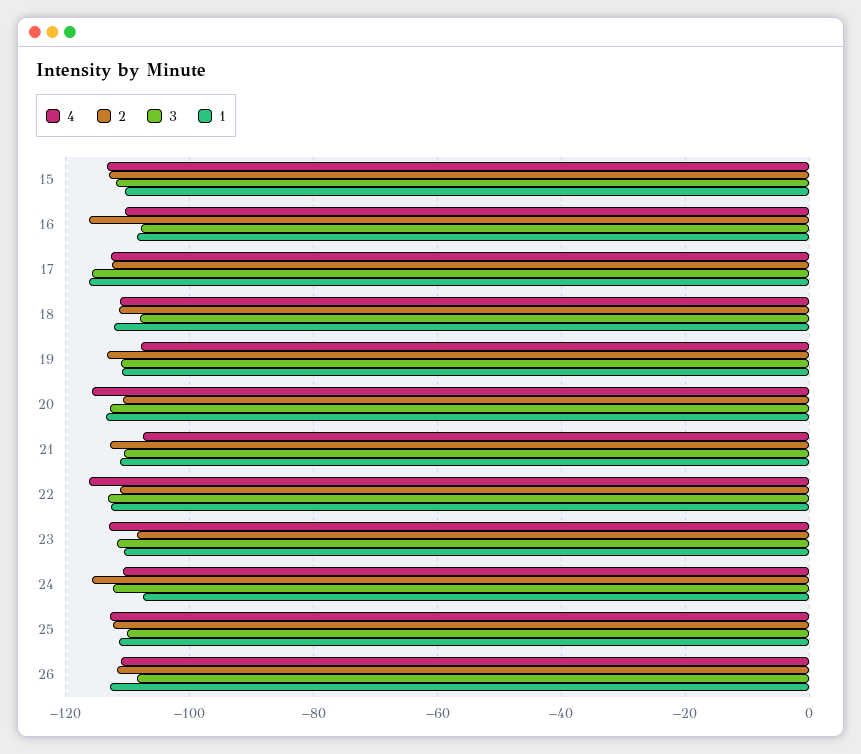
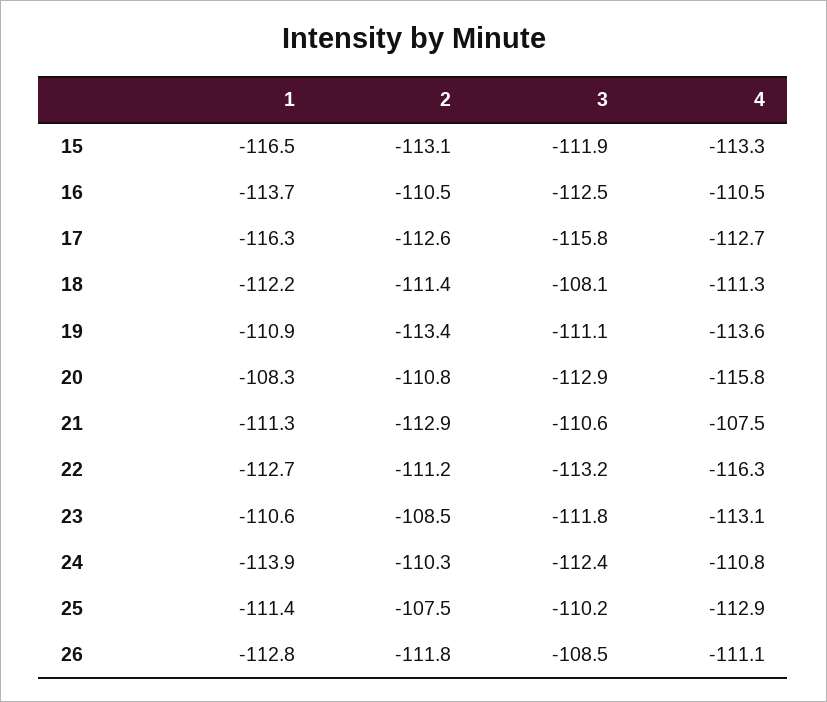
  {
    "4": {
      "15": -113.3,
      "16": -110.5,
      "17": -112.7,
      "18": -111.3,
-     "19": -108,
+     "19": -113.6,
      "20": -115.8,
      "21": -107.5,
      "22": -116.3,
      "23": -113.1,
      "24": -110.8,
      "25": -112.9,
      "26": -111.1
    },
    "2": {
      "15": -113.1,
-     "16": -116,
+     "16": -110.5,
      "17": -112.6,
      "18": -111.4,
      "19": -113.4,
      "20": -110.8,
      "21": -112.9,
      "22": -111.2,
      "23": -108.5,
-     "24": -116,
+     "24": -110.3,
-     "25": -112,
+     "25": -107.5,
      "26": -111.8
    },
    "3": {
      "15": -111.9,
-     "16": -108,
+     "16": -112.5,
      "17": -115.8,
      "18": -108.1,
      "19": -111.1,
      "20": -112.9,
      "21": -110.6,
      "22": -113.2,
      "23": -111.8,
      "24": -112.4,
      "25": -110.2,
      "26": -108.5
    },
    "1": {
-     "15": -110,
+     "15": -116.5,
-     "16": -108,
+     "16": -113.7,
      "17": -116.3,
      "18": -112.2,
      "19": -110.9,
-     "20": -114,
+     "20": -108.3,
      "21": -111.3,
      "22": -112.7,
      "23": -110.6,
-     "24": -108,
+     "24": -113.9,
      "25": -111.4,
      "26": -112.8
    }
  }

